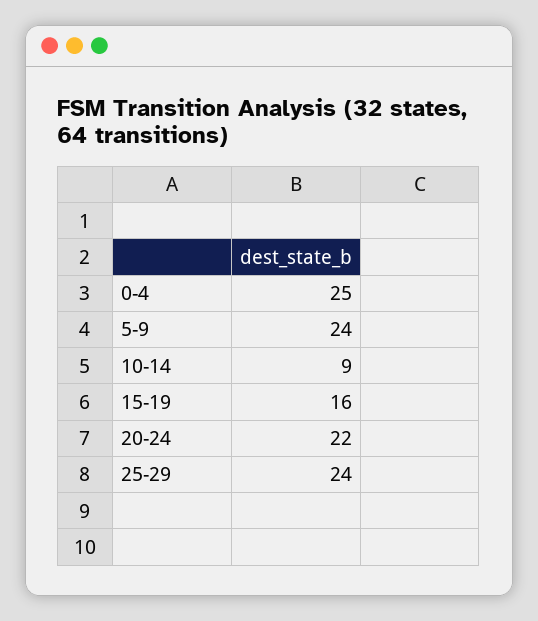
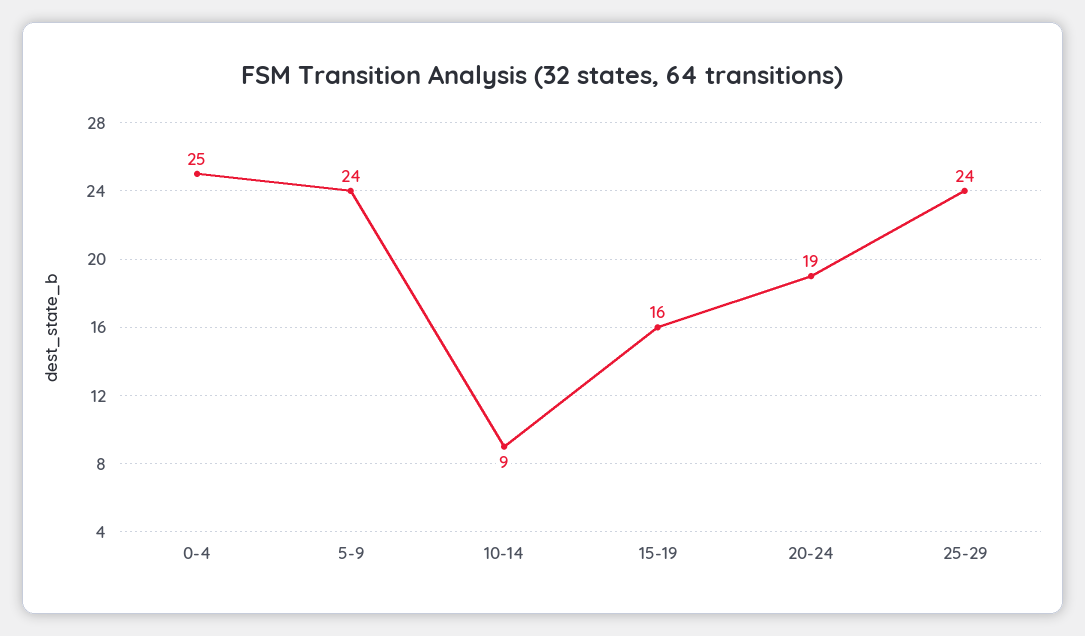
  {
    "0-4": 25,
    "5-9": 24,
    "10-14": 9,
    "15-19": 16,
-   "20-24": 22,
+   "20-24": 19,
    "25-29": 24
  }

